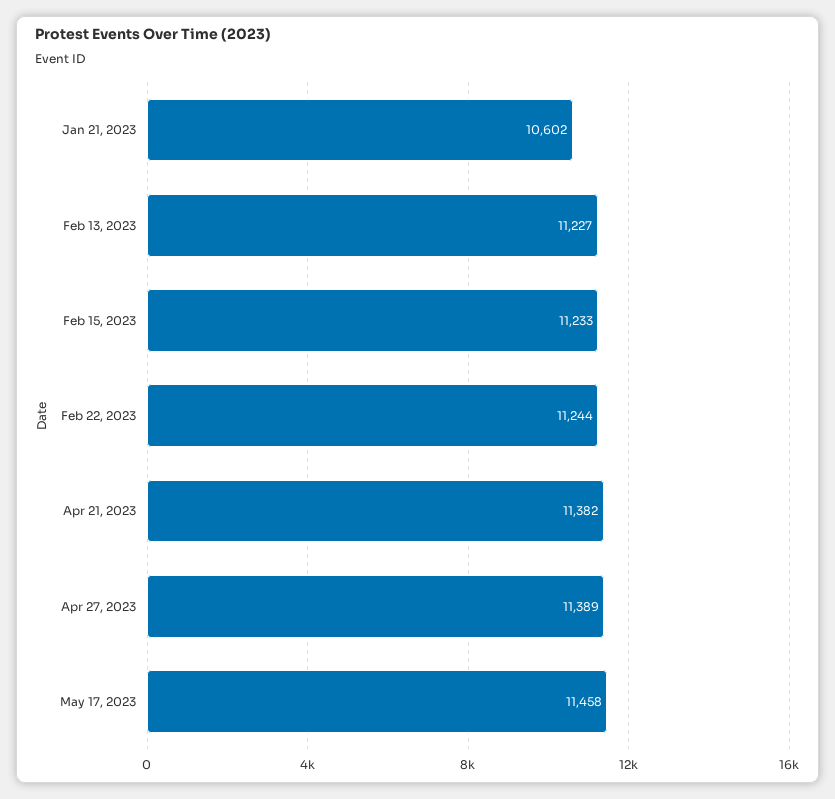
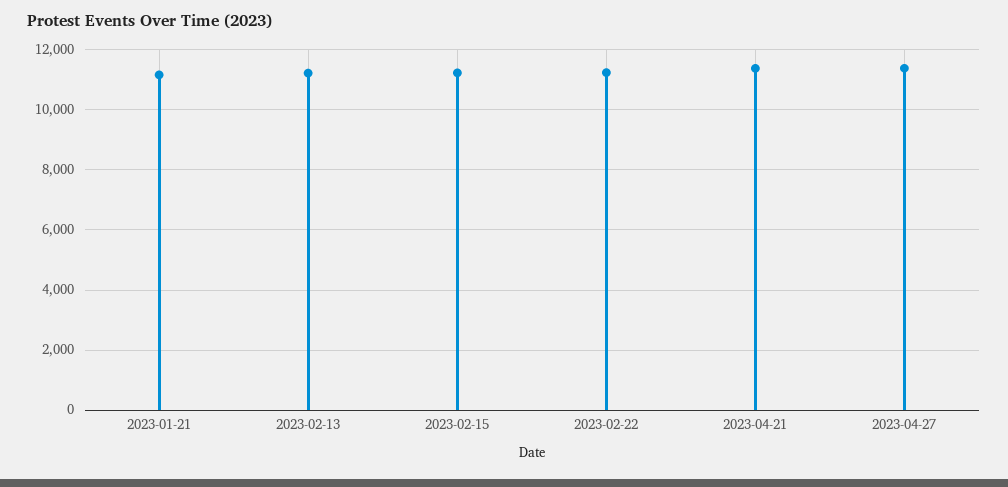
  {
-   "Jan 21, 2023": 10602,
+   "Jan 21, 2023": 11200,
    "Feb 13, 2023": 11227,
    "Feb 15, 2023": 11233,
    "Feb 22, 2023": 11244,
    "Apr 21, 2023": 11382,
-   "Apr 27, 2023": 11389,
+   "Apr 27, 2023": 11389
-   "May 17, 2023": 11458
  }

